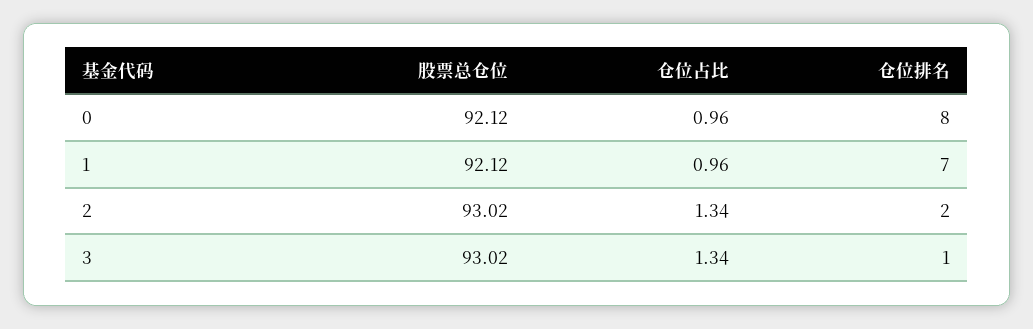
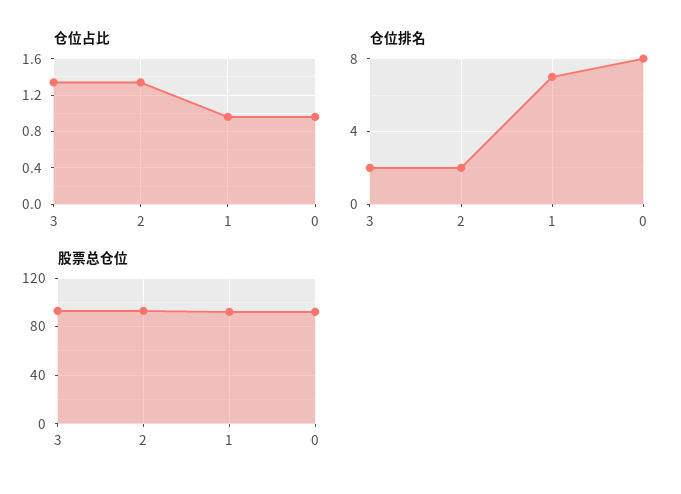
  {
    "股票总仓位": {
      "0": 92.12,
      "1": 92.12,
      "2": 93.02,
      "3": 93.02
    },
    "仓位占比": {
      "0": 0.96,
      "1": 0.96,
      "2": 1.34,
      "3": 1.34
    },
    "仓位排名": {
      "0": 8,
      "1": 7,
      "2": 2,
-     "3": 1
+     "3": 2
    }
  }

